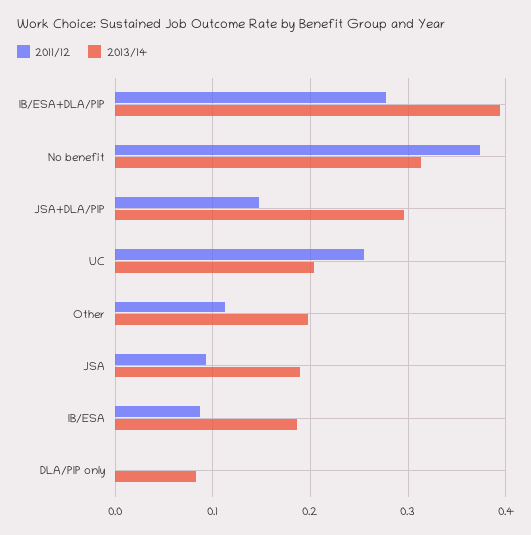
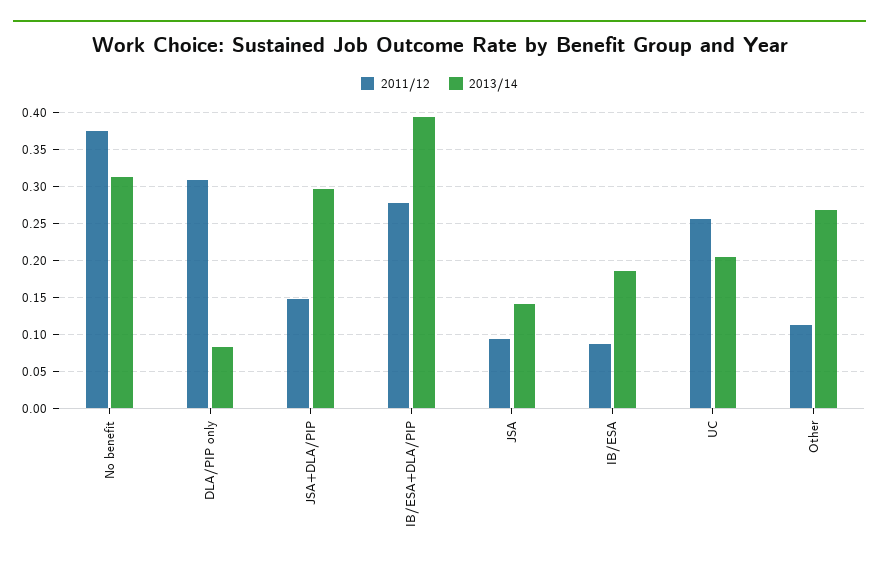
  {
    "2011/12": {
      "IB/ESA+DLA/PIP": 0.28,
      "No benefit": 0.37,
      "JSA+DLA/PIP": 0.15,
      "UC": 0.26,
      "Other": 0.11,
      "JSA": 0.09,
      "IB/ESA": 0.09,
-     "DLA/PIP only": 0
+     "DLA/PIP only": 0.31
    },
    "2013/14": {
      "IB/ESA+DLA/PIP": 0.39,
      "No benefit": 0.31,
      "JSA+DLA/PIP": 0.3,
      "UC": 0.2,
-     "Other": 0.2,
+     "Other": 0.27,
-     "JSA": 0.19,
+     "JSA": 0.14,
      "IB/ESA": 0.19,
      "DLA/PIP only": 0.08
    }
  }

